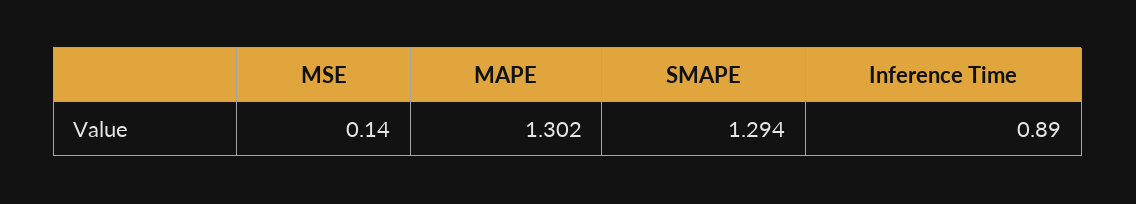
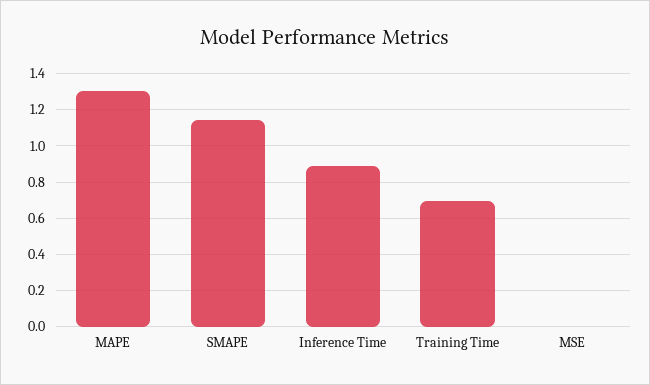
  {
-   "MSE": 0.14,
+   "MSE": 0,
    "MAPE": 1.302,
-   "SMAPE": 1.294,
+   "SMAPE": 1.15,
-   "Inference Time": 0.89
+   "Inference Time": 0.89,
+   "Training Time": 0.7
  }

